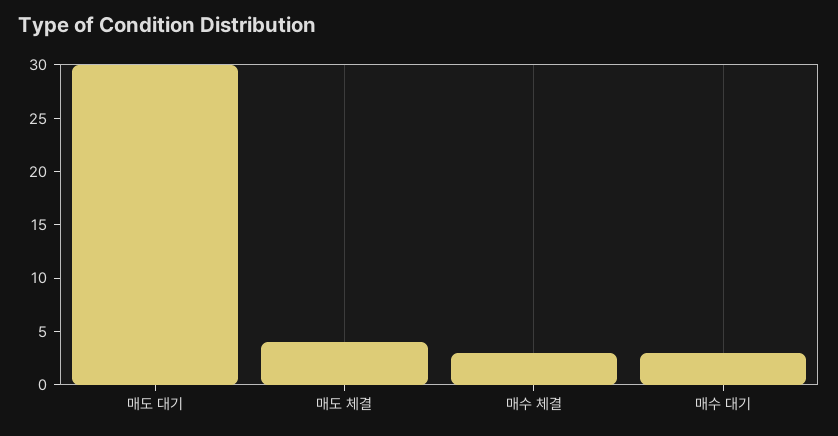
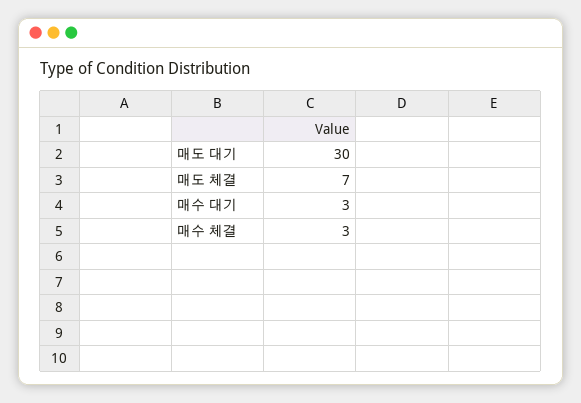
  {
    "매도 대기": 30,
-   "매도 체결": 4,
+   "매도 체결": 7,
    "매수 체결": 3,
    "매수 대기": 3
  }

